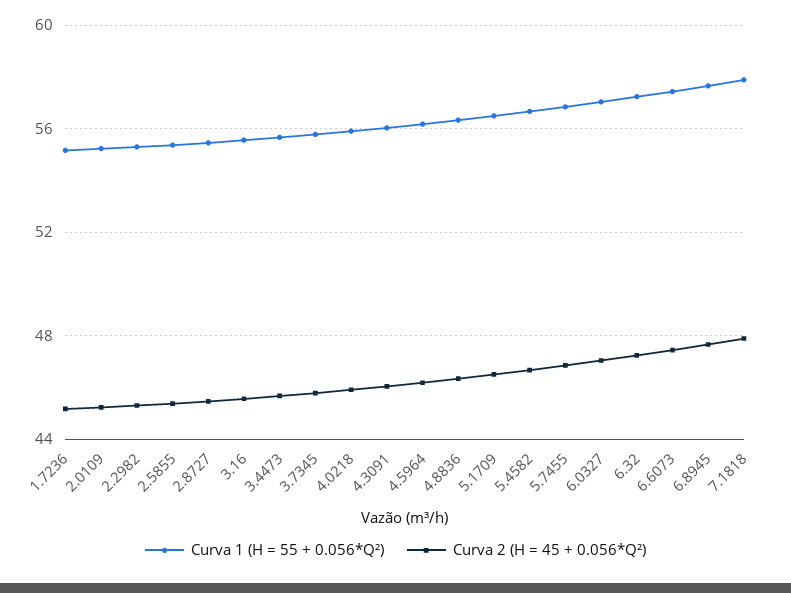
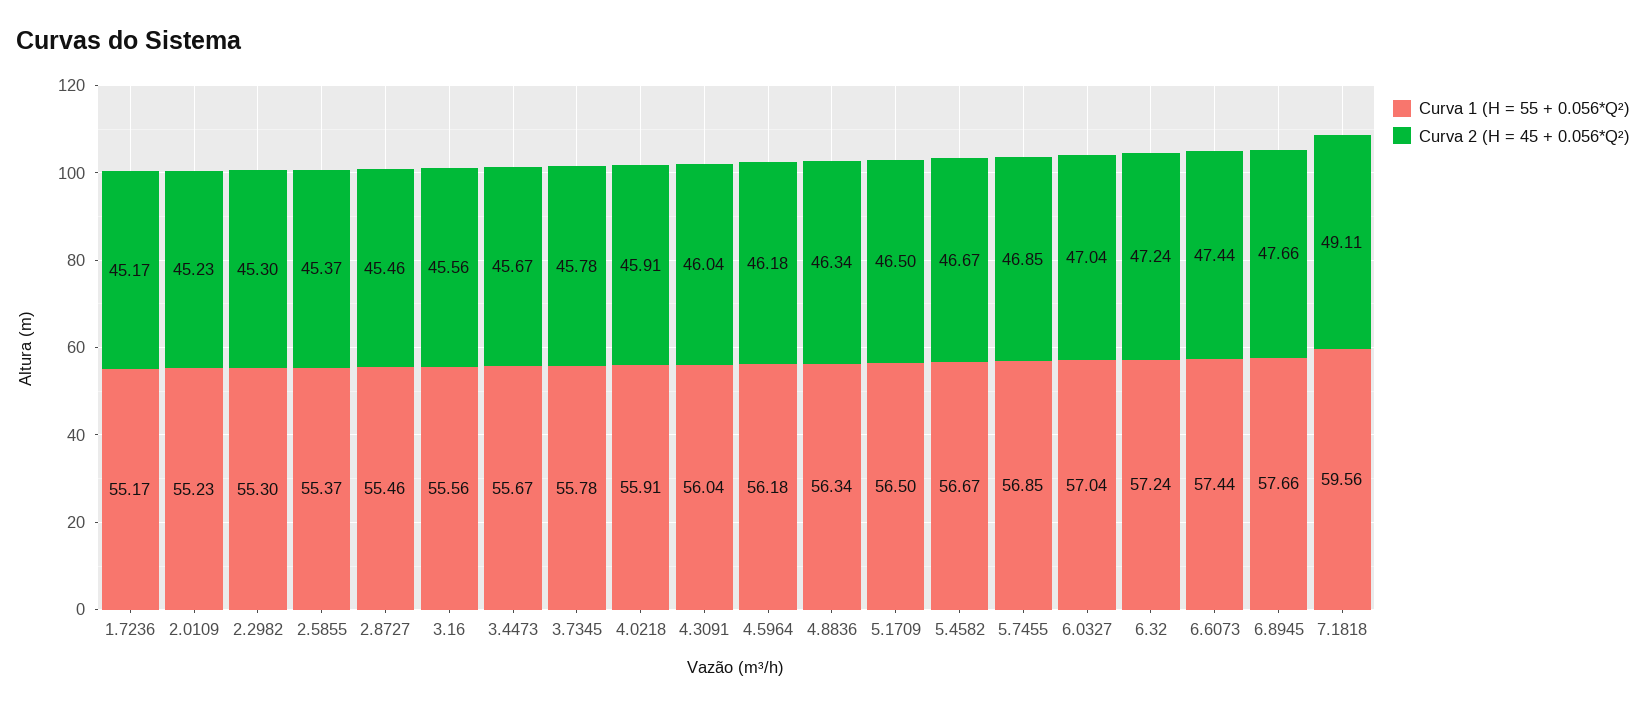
  {
    "Curva 1 (H = 55 + 0.056*Q²)": {
      "1.7236": 55.17,
      "2.0109": 55.23,
      "2.2982": 55.3,
      "2.5855": 55.37,
      "2.8727": 55.46,
      "3.16": 55.56,
      "3.4473": 55.67,
      "3.7345": 55.78,
      "4.0218": 55.91,
      "4.3091": 56.04,
      "4.5964": 56.18,
      "4.8836": 56.34,
      "5.1709": 56.5,
      "5.4582": 56.67,
      "5.7455": 56.85,
      "6.0327": 57.04,
      "6.32": 57.24,
      "6.6073": 57.44,
      "6.8945": 57.66,
-     "7.1818": 58
+     "7.1818": 59.56
    },
    "Curva 2 (H = 45 + 0.056*Q²)": {
      "1.7236": 45.17,
      "2.0109": 45.23,
      "2.2982": 45.3,
      "2.5855": 45.37,
      "2.8727": 45.46,
      "3.16": 45.56,
      "3.4473": 45.67,
      "3.7345": 45.78,
      "4.0218": 45.91,
      "4.3091": 46.04,
      "4.5964": 46.18,
      "4.8836": 46.34,
      "5.1709": 46.5,
      "5.4582": 46.67,
      "5.7455": 46.85,
      "6.0327": 47.04,
      "6.32": 47.24,
      "6.6073": 47.44,
      "6.8945": 47.66,
-     "7.1818": 48
+     "7.1818": 49.11
    }
  }

